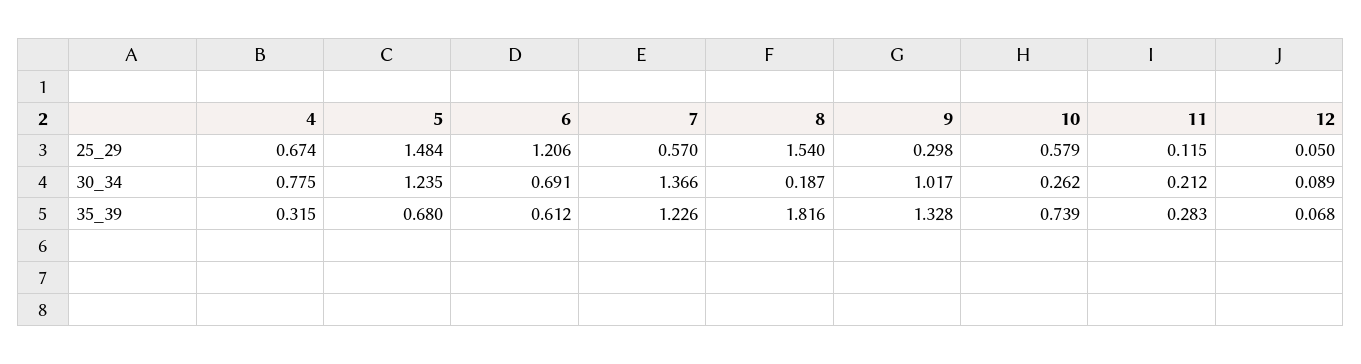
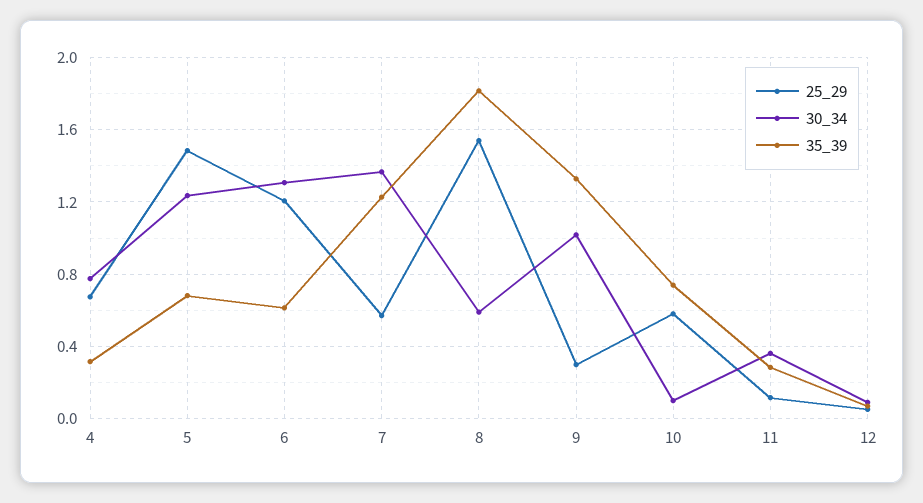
  {
    "25_29": {
      "4": 0.674,
      "5": 1.484,
      "6": 1.206,
      "7": 0.57,
      "8": 1.54,
      "9": 0.298,
      "10": 0.579,
      "11": 0.115,
      "12": 0.05
    },
    "30_34": {
      "4": 0.775,
      "5": 1.235,
-     "6": 0.691,
+     "6": 1.3,
      "7": 1.366,
-     "8": 0.187,
+     "8": 0.6,
      "9": 1.017,
-     "10": 0.262,
+     "10": 0.1,
-     "11": 0.212,
+     "11": 0.35,
      "12": 0.089
    },
    "35_39": {
      "4": 0.315,
      "5": 0.68,
      "6": 0.612,
      "7": 1.226,
      "8": 1.816,
      "9": 1.328,
      "10": 0.739,
      "11": 0.283,
      "12": 0.068
    }
  }

